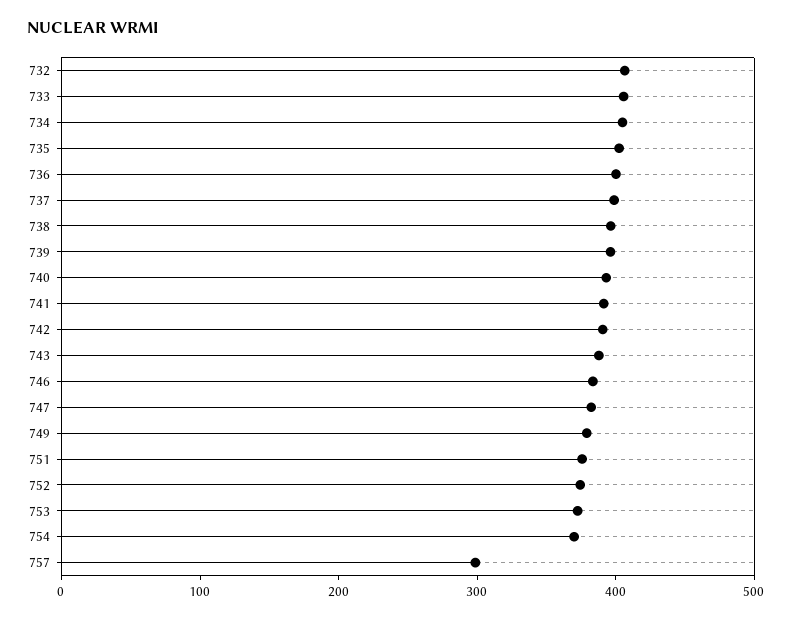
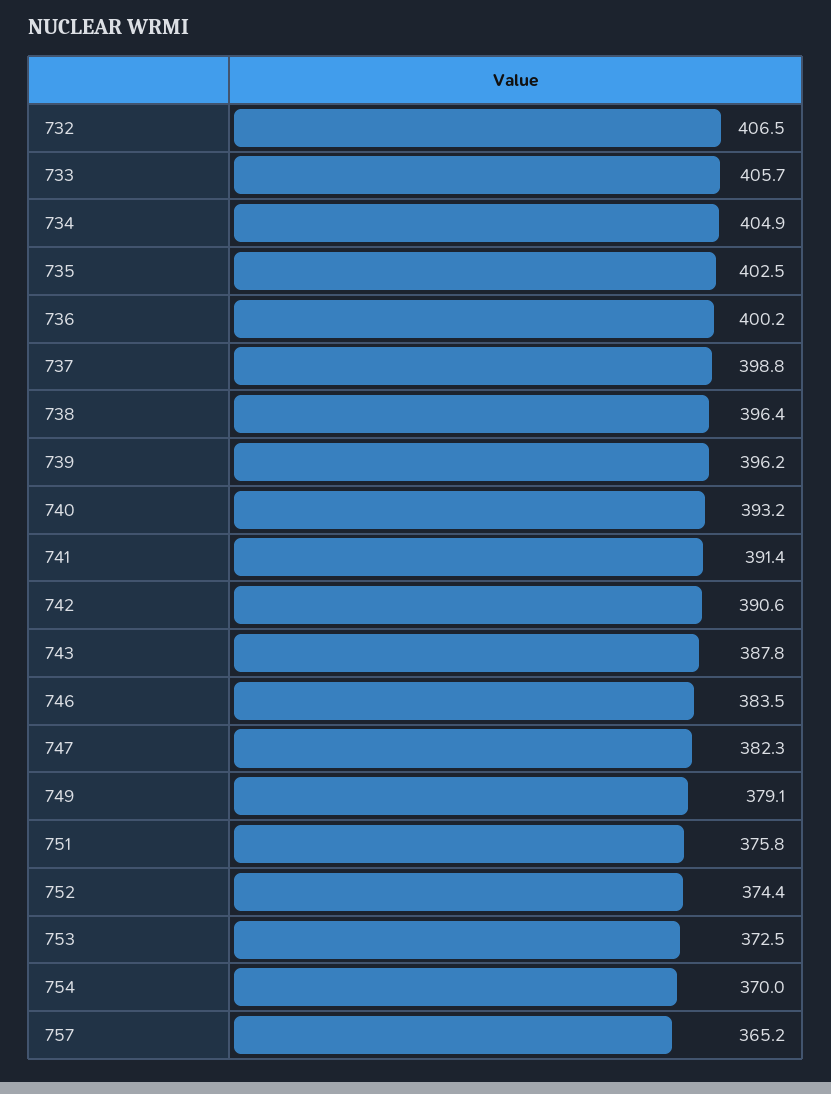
  {
    "732": 406.5,
    "733": 405.7,
    "734": 404.9,
    "735": 402.5,
    "736": 400.2,
    "737": 398.8,
    "738": 396.4,
    "739": 396.2,
    "740": 393.2,
    "741": 391.4,
    "742": 390.6,
    "743": 387.8,
    "746": 383.5,
    "747": 382.3,
    "749": 379.1,
    "751": 375.8,
    "752": 374.4,
    "753": 372.5,
    "754": 370,
-   "757": 300
+   "757": 365.2
  }

